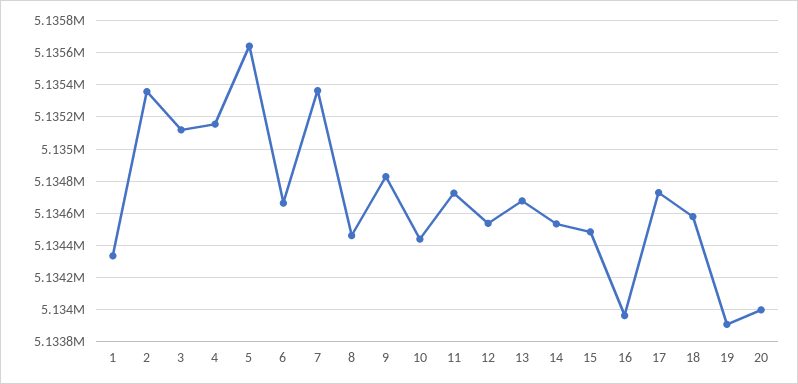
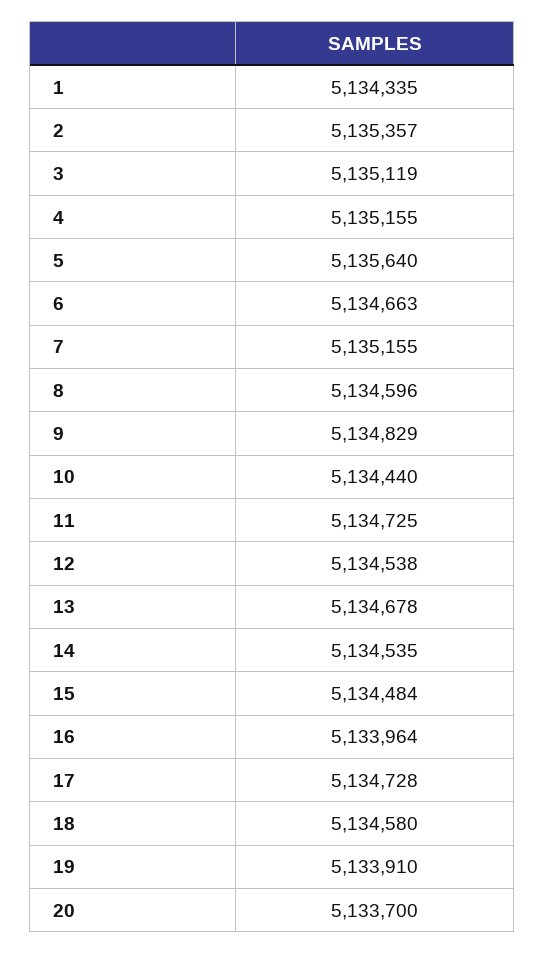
  {
    "1": 5134335,
    "2": 5135357,
    "3": 5135119,
    "4": 5135155,
    "5": 5135640,
    "6": 5134663,
-   "7": 5135350,
+   "7": 5135155,
-   "8": 5134450,
+   "8": 5134596,
    "9": 5134829,
    "10": 5134440,
    "11": 5134725,
    "12": 5134538,
    "13": 5134678,
    "14": 5134535,
    "15": 5134484,
    "16": 5133964,
    "17": 5134728,
    "18": 5134580,
    "19": 5133910,
-   "20": 5134000
+   "20": 5133700
  }

